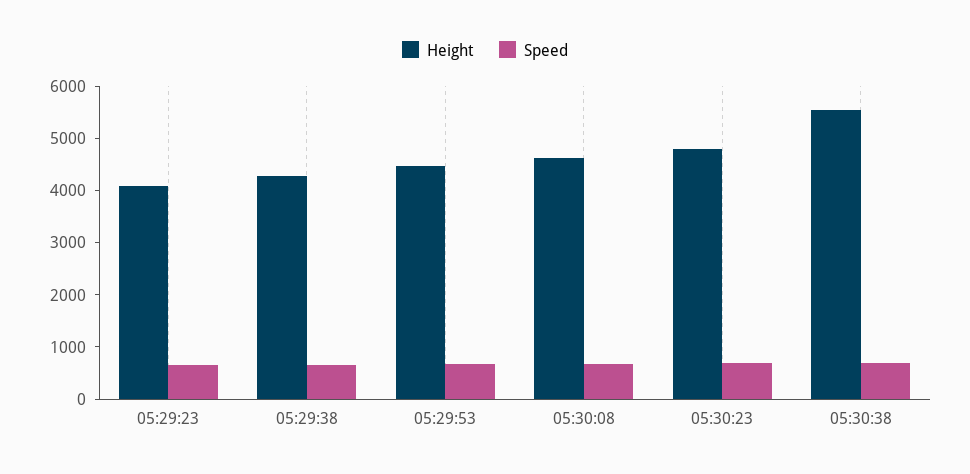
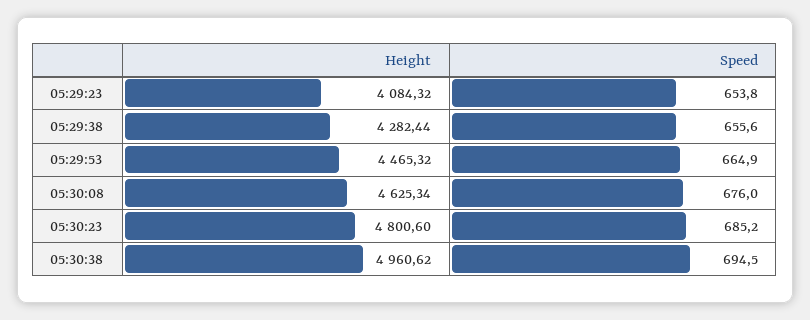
  {
    "Height": {
      "05:29:23": 4084.32,
      "05:29:38": 4282.44,
      "05:29:53": 4465.32,
      "05:30:08": 4625.34,
      "05:30:23": 4800.6,
-     "05:30:38": 5600
+     "05:30:38": 4960.62
    },
    "Speed": {
      "05:29:23": 653.8,
      "05:29:38": 655.6,
      "05:29:53": 664.9,
      "05:30:08": 676,
      "05:30:23": 685.2,
      "05:30:38": 694.5
    }
  }

